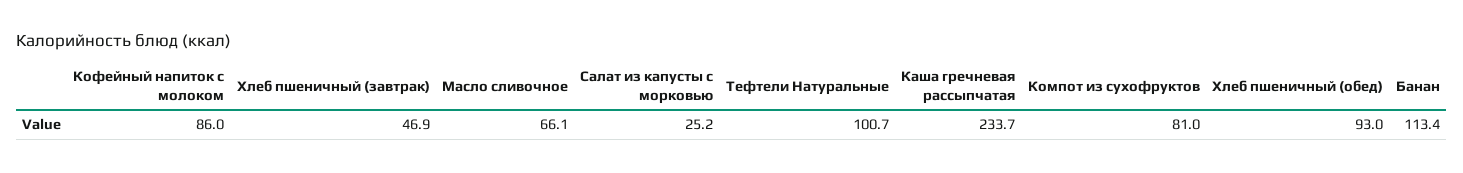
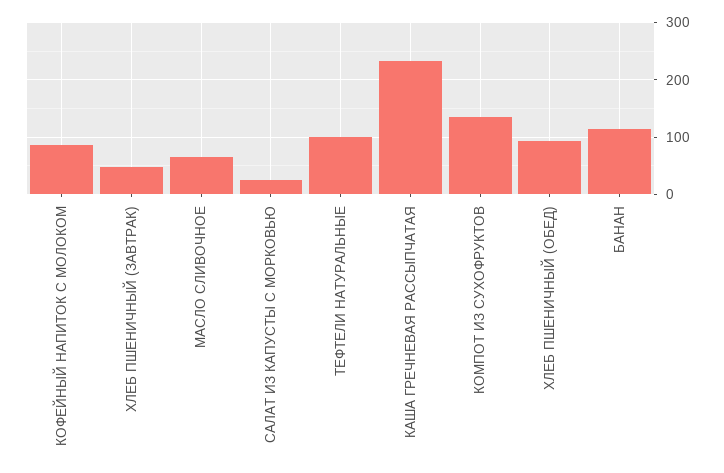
  {
    "Кофейный напиток с молоком": 86,
    "Хлеб пшеничный (завтрак)": 46.9,
    "Масло сливочное": 66.1,
    "Салат из капусты с морковью": 25.2,
    "Тефтели Натуральные": 100.7,
    "Каша гречневая рассыпчатая": 233.7,
-   "Компот из сухофруктов": 81,
+   "Компот из сухофруктов": 140,
    "Хлеб пшеничный (обед)": 93,
    "Банан": 113.4
  }

